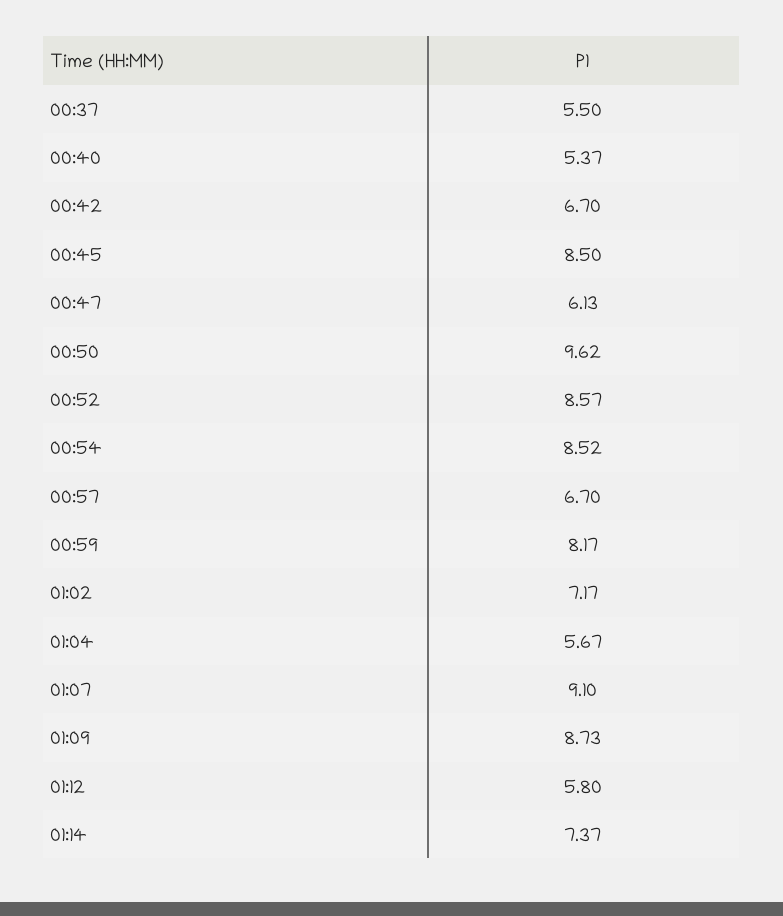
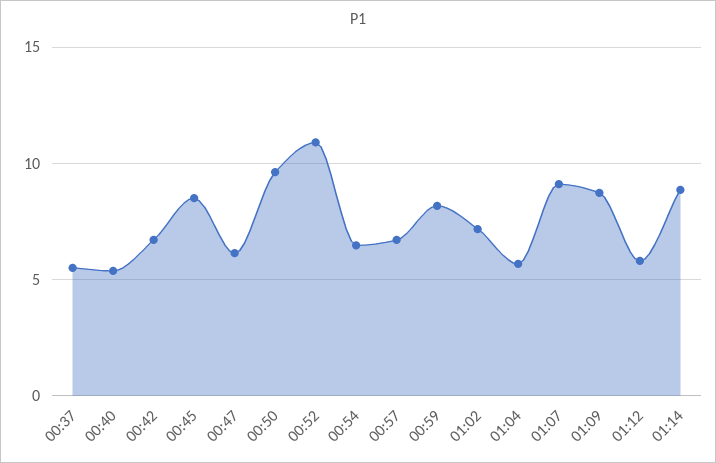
  {
    "00:37": 5.5,
    "00:40": 5.37,
    "00:42": 6.7,
    "00:45": 8.5,
    "00:47": 6.13,
    "00:50": 9.62,
-   "00:52": 8.57,
+   "00:52": 11,
-   "00:54": 8.52,
+   "00:54": 6.5,
    "00:57": 6.7,
    "00:59": 8.17,
    "01:02": 7.17,
    "01:04": 5.67,
    "01:07": 9.1,
    "01:09": 8.73,
    "01:12": 5.8,
-   "01:14": 7.37
+   "01:14": 9
  }

